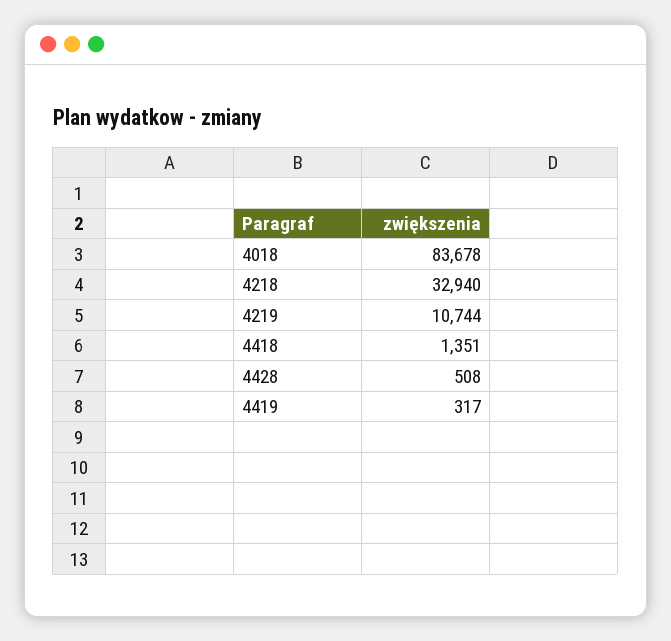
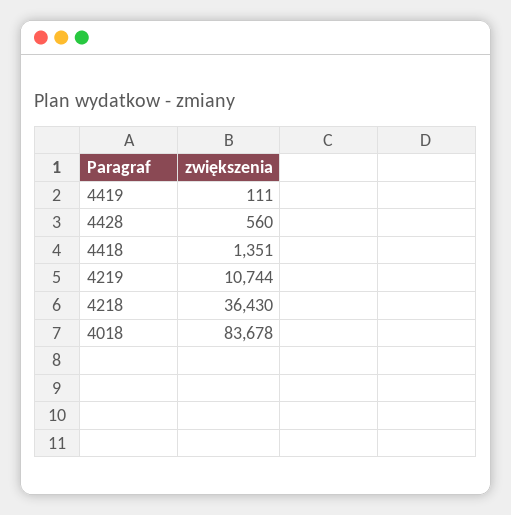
  {
    "4018": 83678,
-   "4218": 32940,
+   "4218": 36430,
    "4219": 10744,
    "4418": 1351,
-   "4428": 508,
+   "4428": 560,
-   "4419": 317
+   "4419": 111
  }

